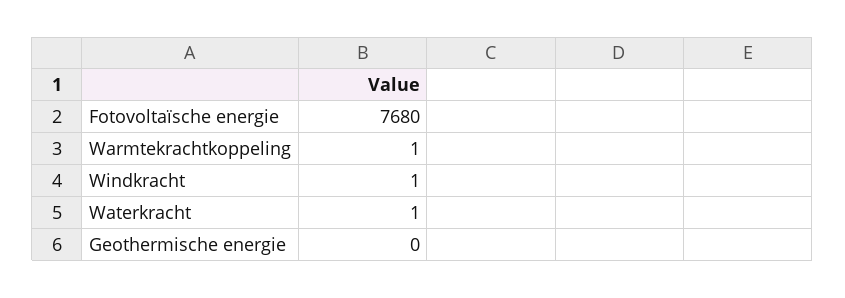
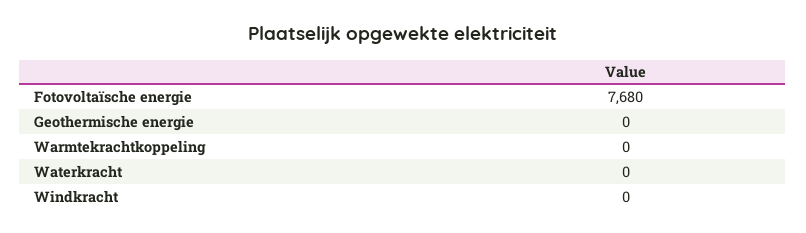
  {
    "Fotovoltaïsche energie": 7680,
-   "Warmtekrachtkoppeling": 1,
+   "Warmtekrachtkoppeling": 0,
-   "Windkracht": 1,
+   "Windkracht": 0,
-   "Waterkracht": 1,
+   "Waterkracht": 0,
    "Geothermische energie": 0
  }

